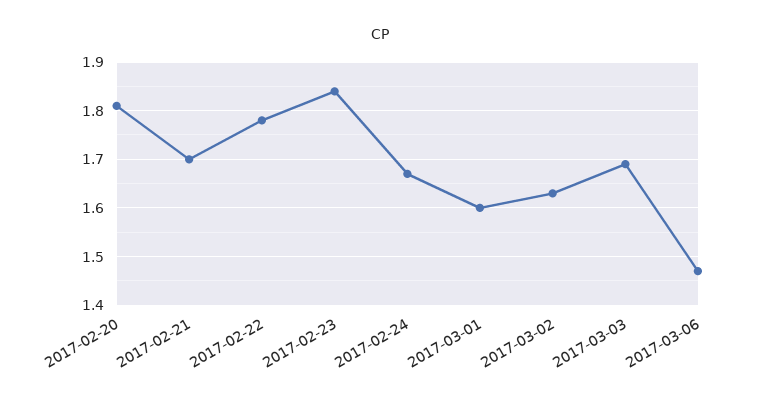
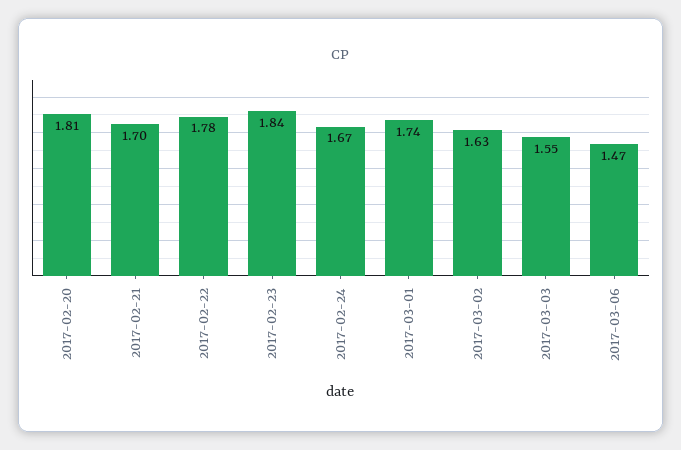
  {
    "2017-02-20": 1.81,
    "2017-02-21": 1.7,
    "2017-02-22": 1.78,
    "2017-02-23": 1.84,
    "2017-02-24": 1.67,
-   "2017-03-01": 1.6,
+   "2017-03-01": 1.74,
    "2017-03-02": 1.63,
-   "2017-03-03": 1.7,
+   "2017-03-03": 1.55,
    "2017-03-06": 1.47
  }

